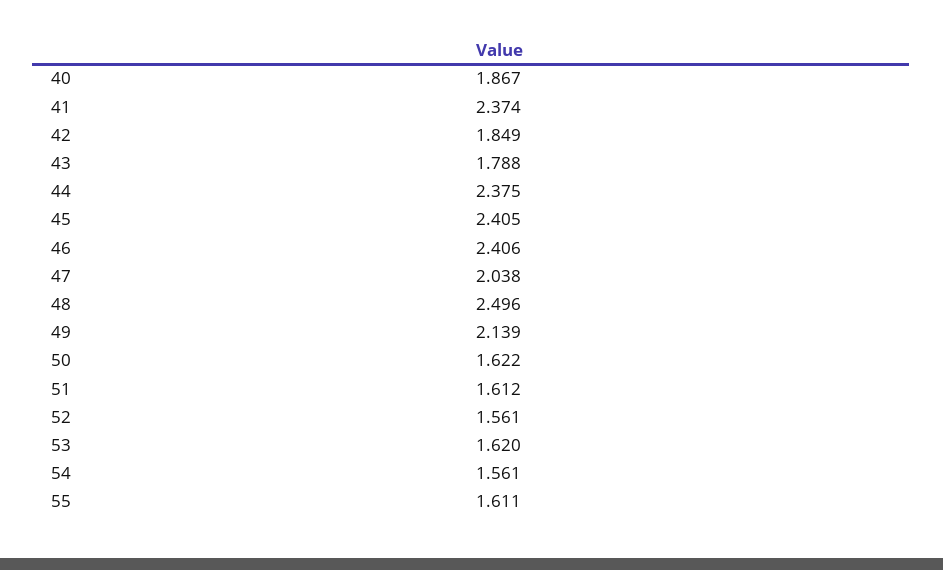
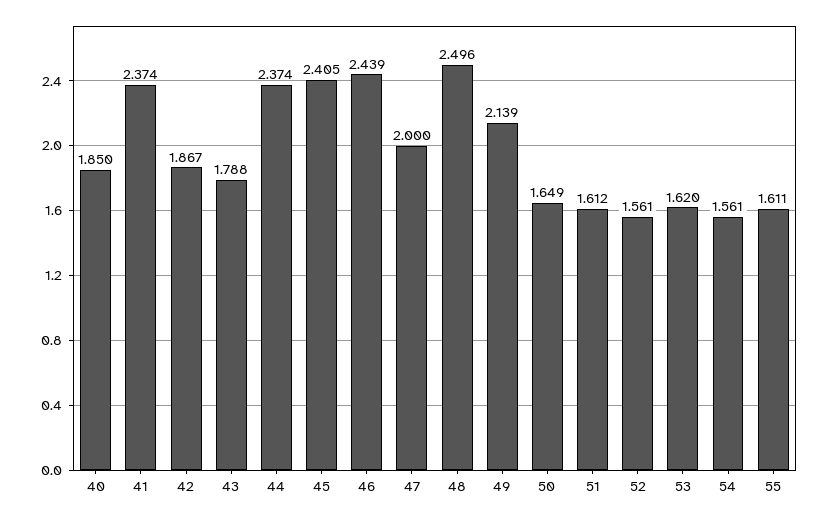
  {
-   "40": 1.867,
+   "40": 1.85,
    "41": 2.374,
-   "42": 1.849,
+   "42": 1.867,
    "43": 1.788,
-   "44": 2.375,
+   "44": 2.374,
    "45": 2.405,
-   "46": 2.406,
+   "46": 2.439,
-   "47": 2.038,
+   "47": 2,
    "48": 2.496,
    "49": 2.139,
-   "50": 1.622,
+   "50": 1.649,
    "51": 1.612,
    "52": 1.561,
    "53": 1.62,
    "54": 1.561,
    "55": 1.611
  }

